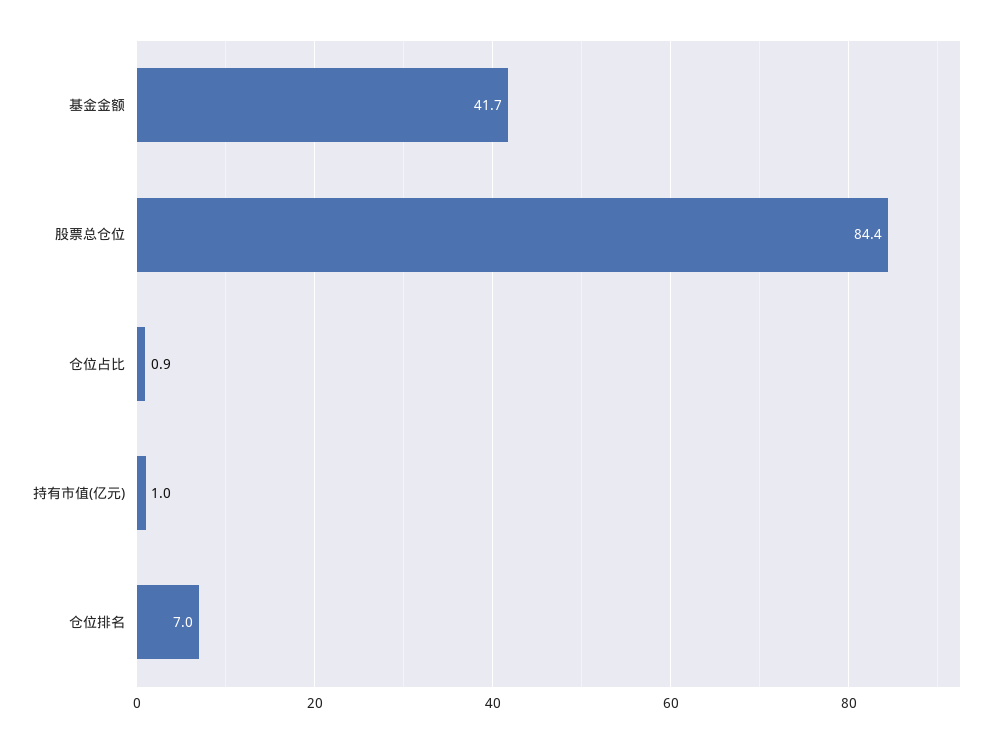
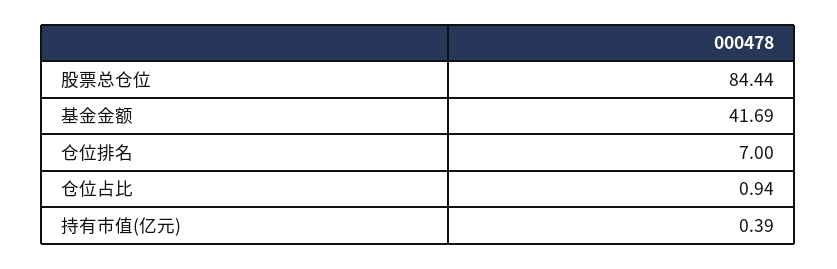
  {
    "基金金额": 41.69,
    "股票总仓位": 84.44,
    "仓位占比": 0.94,
-   "持有市值(亿元)": 1,
+   "持有市值(亿元)": 0.39,
    "仓位排名": 7
  }

